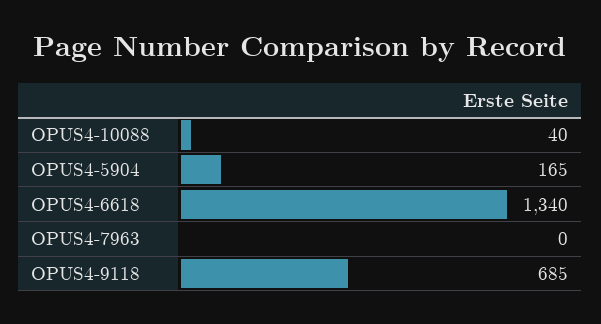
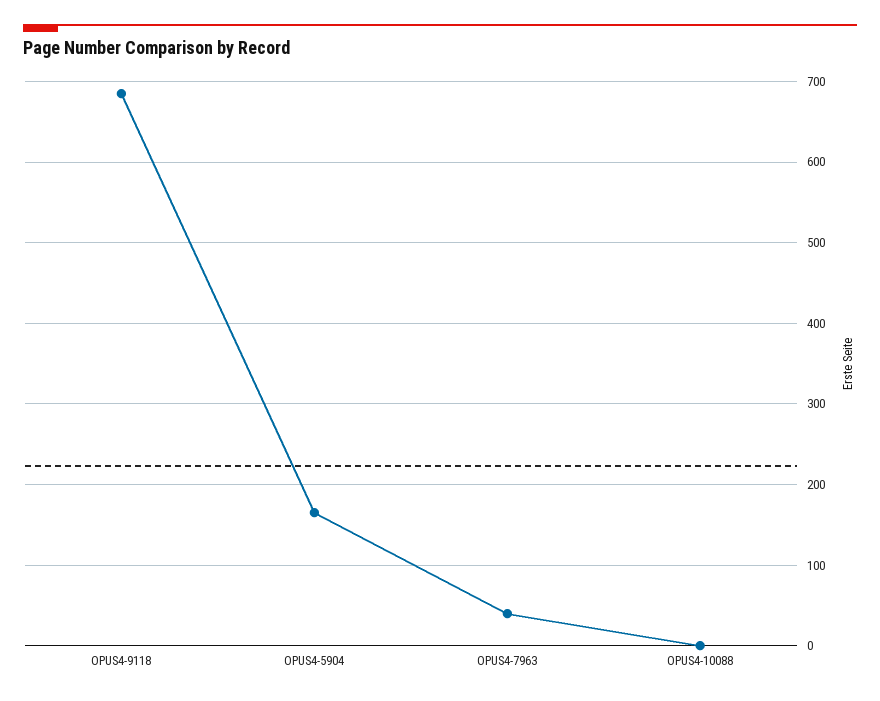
  {
-   "OPUS4-10088": 40,
+   "OPUS4-10088": 0,
    "OPUS4-5904": 165,
-   "OPUS4-6618": 1340,
-   "OPUS4-7963": 0,
+   "OPUS4-7963": 40,
    "OPUS4-9118": 685
  }

